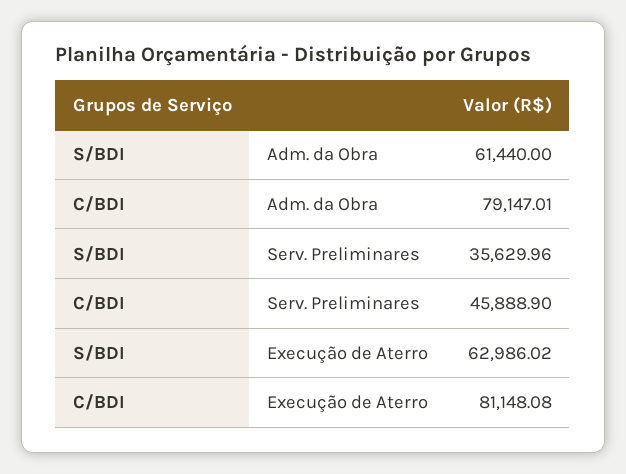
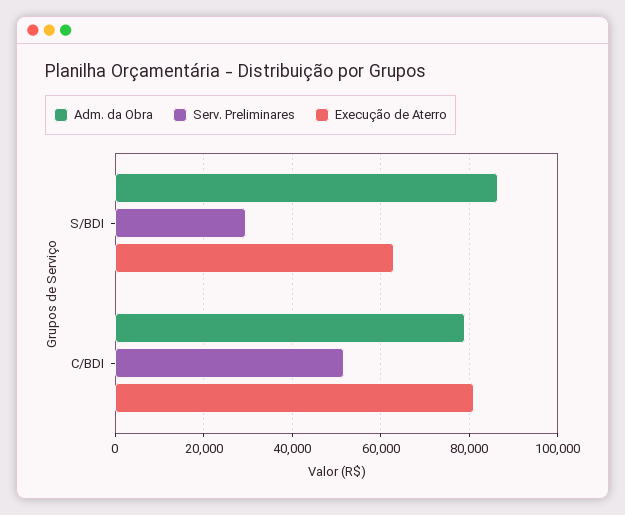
  {
    "Adm. da Obra": {
-     "S/BDI": 61440,
+     "S/BDI": 86000,
      "C/BDI": 79147.01
    },
    "Serv. Preliminares": {
-     "S/BDI": 35629.96,
+     "S/BDI": 30000,
-     "C/BDI": 45888.9
+     "C/BDI": 52000
    },
    "Execução de Aterro": {
      "S/BDI": 62986.02,
      "C/BDI": 81148.08
    }
  }

